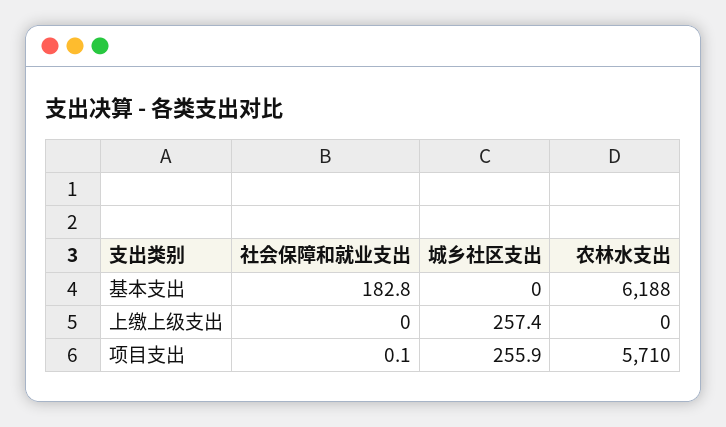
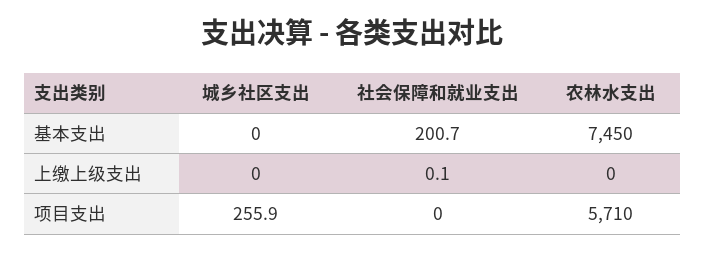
  {
    "社会保障和就业支出": {
-     "基本支出": 182.8,
+     "基本支出": 200.7,
-     "上缴上级支出": 0,
+     "上缴上级支出": 0.1,
-     "项目支出": 0.1
+     "项目支出": 0
    },
    "城乡社区支出": {
      "基本支出": 0,
-     "上缴上级支出": 257.4,
+     "上缴上级支出": 0,
      "项目支出": 255.9
    },
    "农林水支出": {
-     "基本支出": 6188,
+     "基本支出": 7450,
      "上缴上级支出": 0,
      "项目支出": 5710
    }
  }

